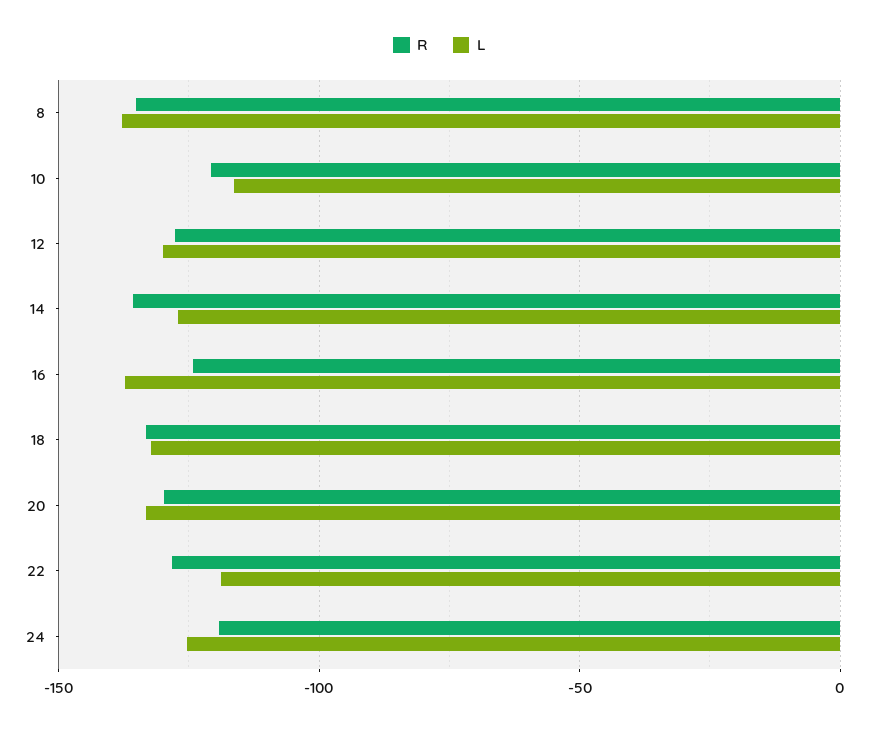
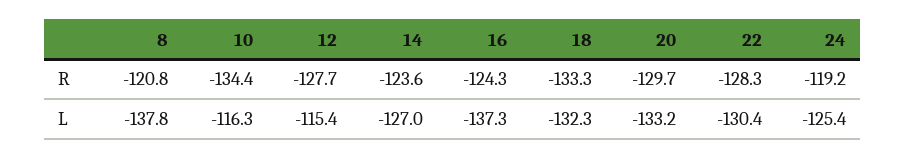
  {
    "R": {
-     "8": -135,
+     "8": -120.8,
-     "10": -120,
+     "10": -134.4,
      "12": -127.7,
-     "14": -135,
+     "14": -123.6,
      "16": -124.3,
      "18": -133.3,
      "20": -129.7,
      "22": -128.3,
      "24": -119.2
    },
    "L": {
      "8": -137.8,
      "10": -116.3,
-     "12": -130,
+     "12": -115.4,
      "14": -127,
      "16": -137.3,
      "18": -132.3,
      "20": -133.2,
-     "22": -120,
+     "22": -130.4,
      "24": -125.4
    }
  }

